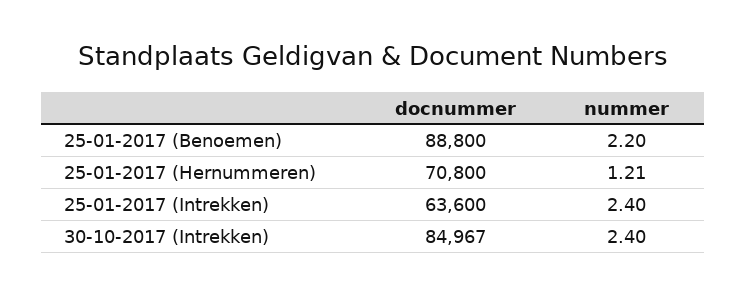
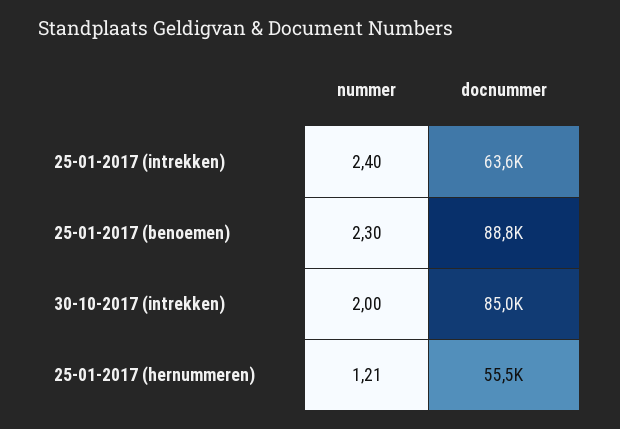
  {
    "docnummer": {
      "25-01-2017 (Benoemen)": 88800,
-     "25-01-2017 (Hernummeren)": 70800,
+     "25-01-2017 (Hernummeren)": 55500,
      "25-01-2017 (Intrekken)": 63600,
      "30-10-2017 (Intrekken)": 84967
    },
    "nummer": {
-     "25-01-2017 (Benoemen)": 2.2,
+     "25-01-2017 (Benoemen)": 2.3,
      "25-01-2017 (Hernummeren)": 1.21,
      "25-01-2017 (Intrekken)": 2.4,
-     "30-10-2017 (Intrekken)": 2.4
+     "30-10-2017 (Intrekken)": 2
    }
  }

